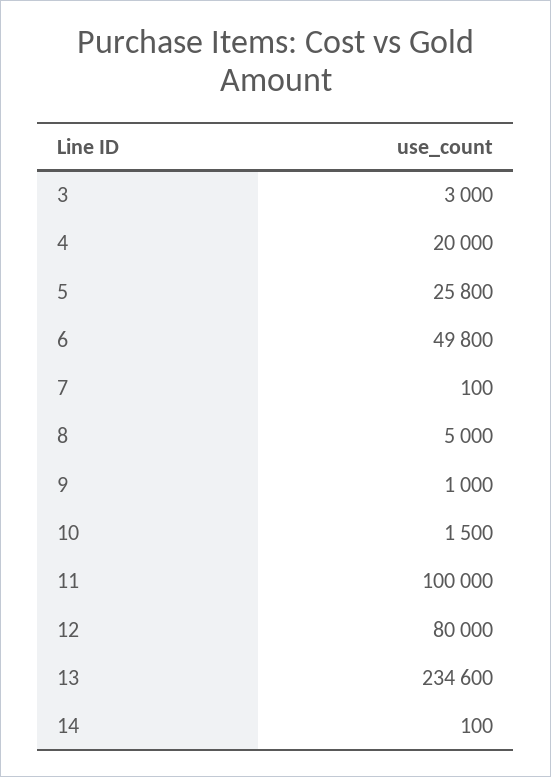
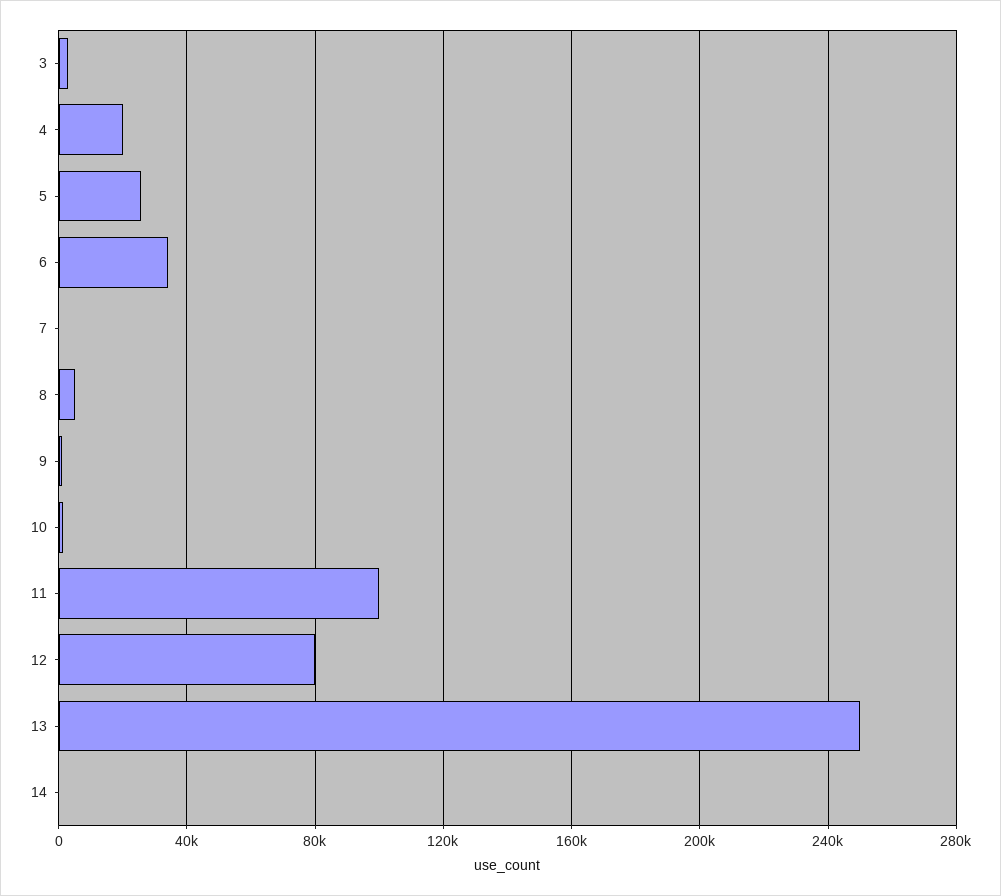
  {
    "3": 3000,
    "4": 20000,
    "5": 25800,
-   "6": 49800,
+   "6": 35000,
    "7": 100,
    "8": 5000,
    "9": 1000,
    "10": 1500,
    "11": 100000,
    "12": 80000,
-   "13": 234600,
+   "13": 250000,
    "14": 100
  }

